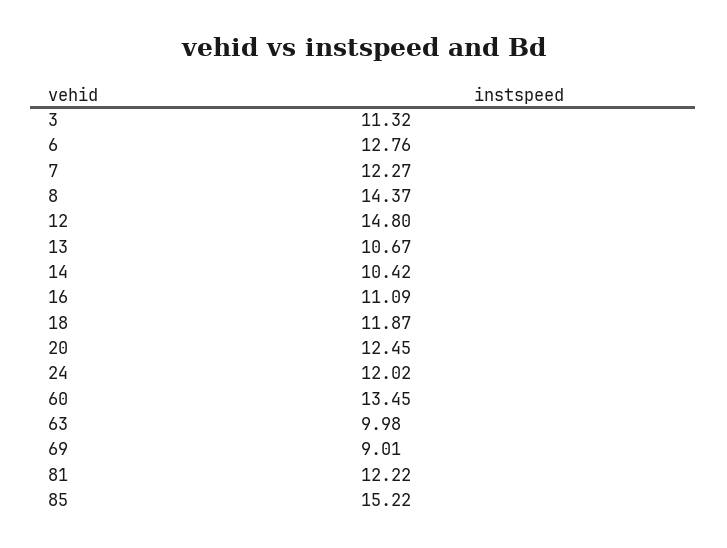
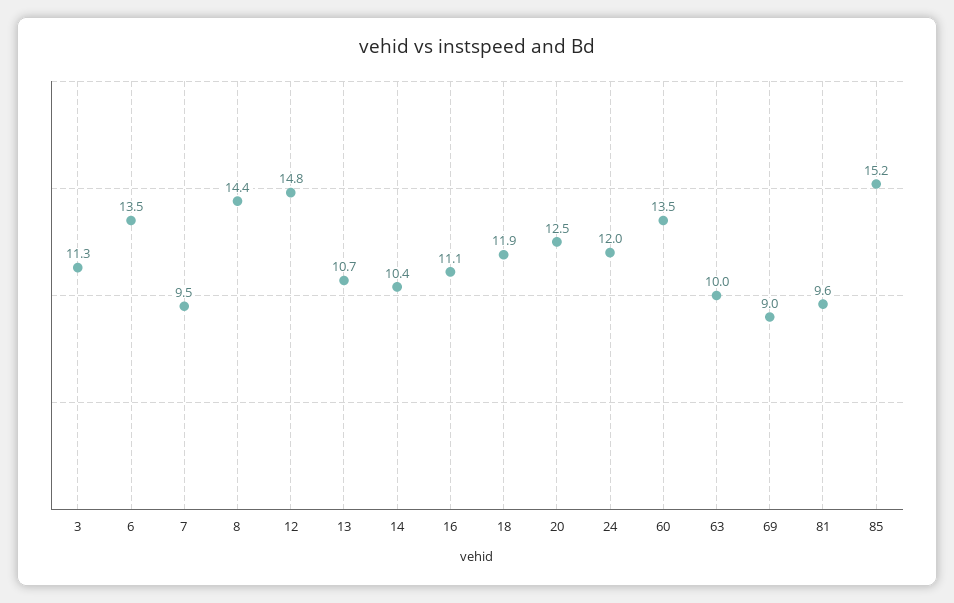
  {
    "3": 11.32,
-   "6": 12.76,
+   "6": 13.5,
-   "7": 12.27,
+   "7": 9.5,
    "8": 14.37,
    "12": 14.8,
    "13": 10.67,
    "14": 10.42,
    "16": 11.09,
    "18": 11.87,
    "20": 12.45,
    "24": 12.02,
    "60": 13.45,
    "63": 9.98,
    "69": 9.01,
-   "81": 12.22,
+   "81": 9.6,
    "85": 15.22
  }

